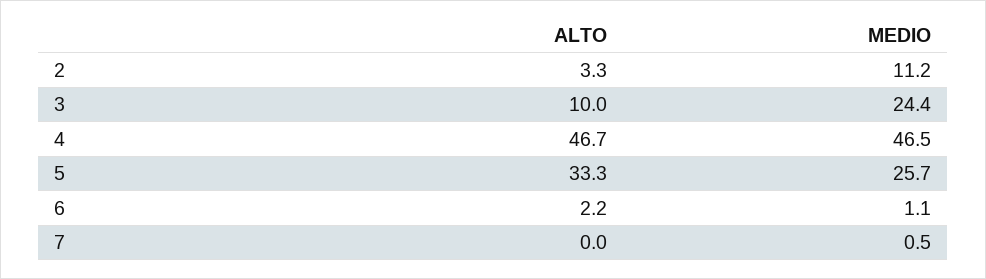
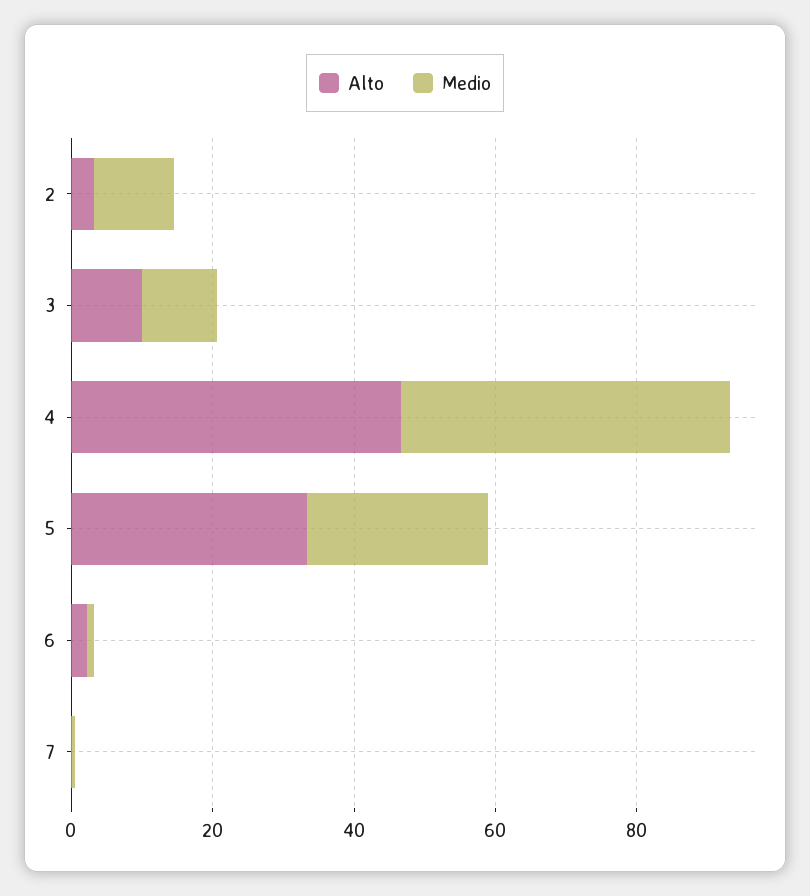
  {
    "ALTO": {
      "2": 3.3,
      "3": 10,
      "4": 46.7,
      "5": 33.3,
      "6": 2.2,
      "7": 0
    },
    "MEDIO": {
      "2": 11.2,
-     "3": 24.4,
+     "3": 10,
      "4": 46.5,
      "5": 25.7,
      "6": 1.1,
      "7": 0.5
    }
  }

